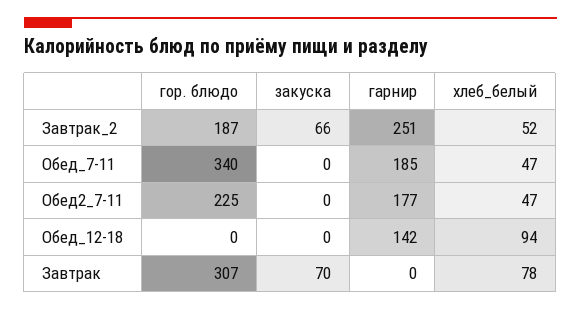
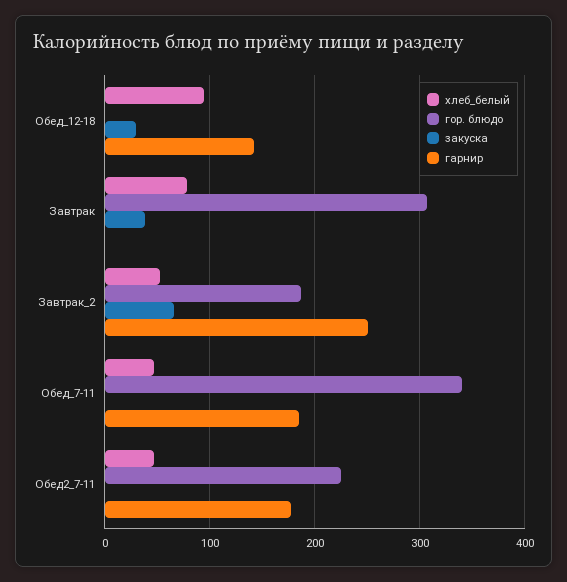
  {
    "гор. блюдо": {
      "Завтрак_2": 187,
      "Обед_7-11": 340,
      "Обед2_7-11": 225,
      "Обед_12-18": 0,
      "Завтрак": 307
    },
    "закуска": {
      "Завтрак_2": 66,
      "Обед_7-11": 0,
      "Обед2_7-11": 0,
-     "Обед_12-18": 0,
+     "Обед_12-18": 30,
-     "Завтрак": 70
+     "Завтрак": 40
    },
    "гарнир": {
      "Завтрак_2": 251,
      "Обед_7-11": 185,
      "Обед2_7-11": 177,
      "Обед_12-18": 142,
      "Завтрак": 0
    },
    "хлеб_белый": {
      "Завтрак_2": 52,
      "Обед_7-11": 47,
      "Обед2_7-11": 47,
      "Обед_12-18": 94,
      "Завтрак": 78
    }
  }

